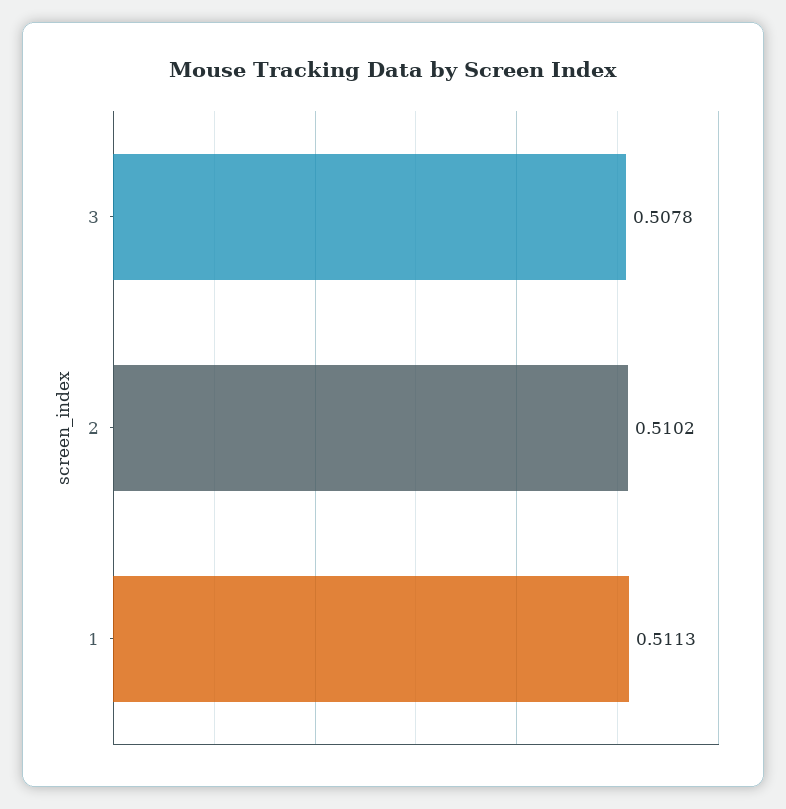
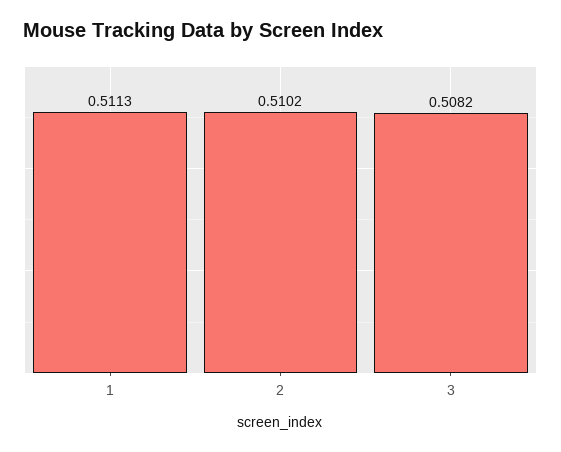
  {
-   "3": 0.5078,
+   "3": 0.5082,
    "2": 0.5102,
    "1": 0.5113
  }

